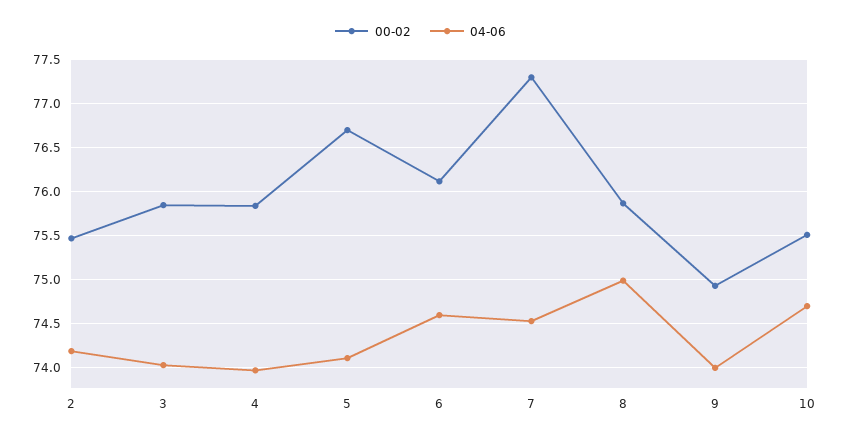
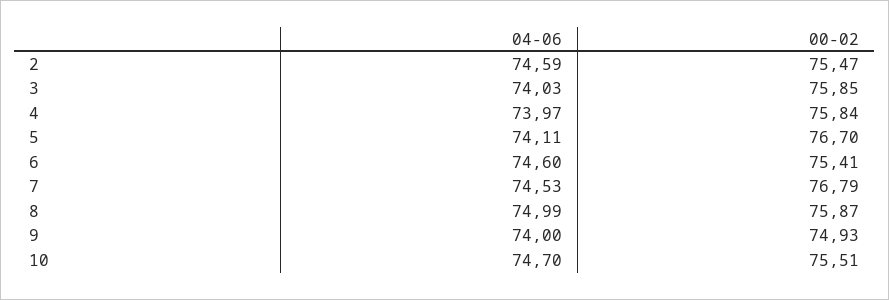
  {
    "00-02": {
      "2": 75.47,
      "3": 75.85,
      "4": 75.84,
      "5": 76.7,
-     "6": 76.1,
+     "6": 75.41,
-     "7": 77.3,
+     "7": 76.79,
      "8": 75.87,
      "9": 74.93,
      "10": 75.51
    },
    "04-06": {
-     "2": 74.2,
+     "2": 74.59,
      "3": 74.03,
      "4": 73.97,
      "5": 74.11,
      "6": 74.6,
      "7": 74.53,
      "8": 74.99,
      "9": 74,
      "10": 74.7
    }
  }

